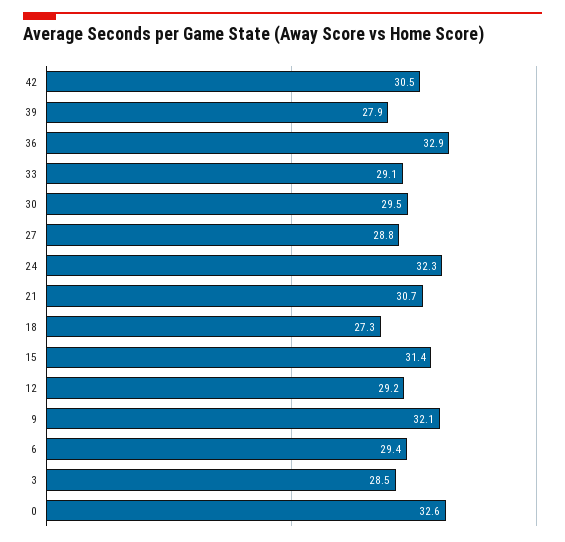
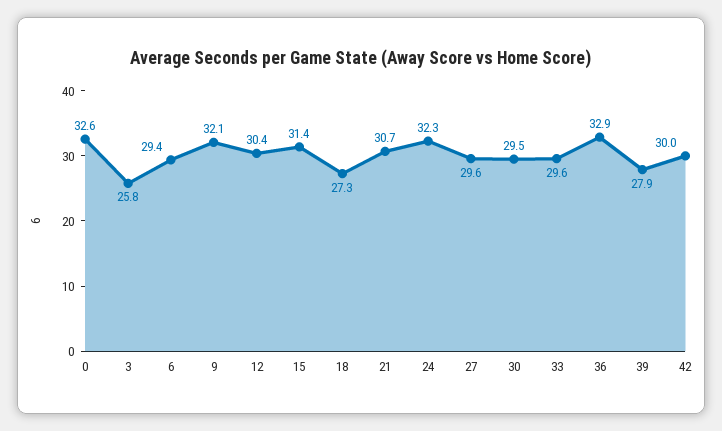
  {
-   "42": 30.5,
+   "42": 30,
    "39": 27.9,
    "36": 32.9,
-   "33": 29.1,
+   "33": 29.6,
    "30": 29.5,
-   "27": 28.8,
+   "27": 29.6,
    "24": 32.3,
    "21": 30.7,
    "18": 27.3,
    "15": 31.4,
-   "12": 29.2,
+   "12": 30.4,
    "9": 32.1,
    "6": 29.4,
-   "3": 28.5,
+   "3": 25.8,
    "0": 32.6
  }

